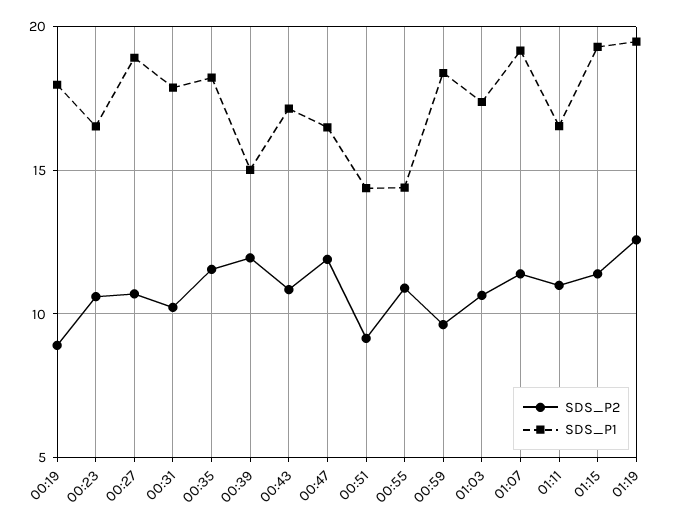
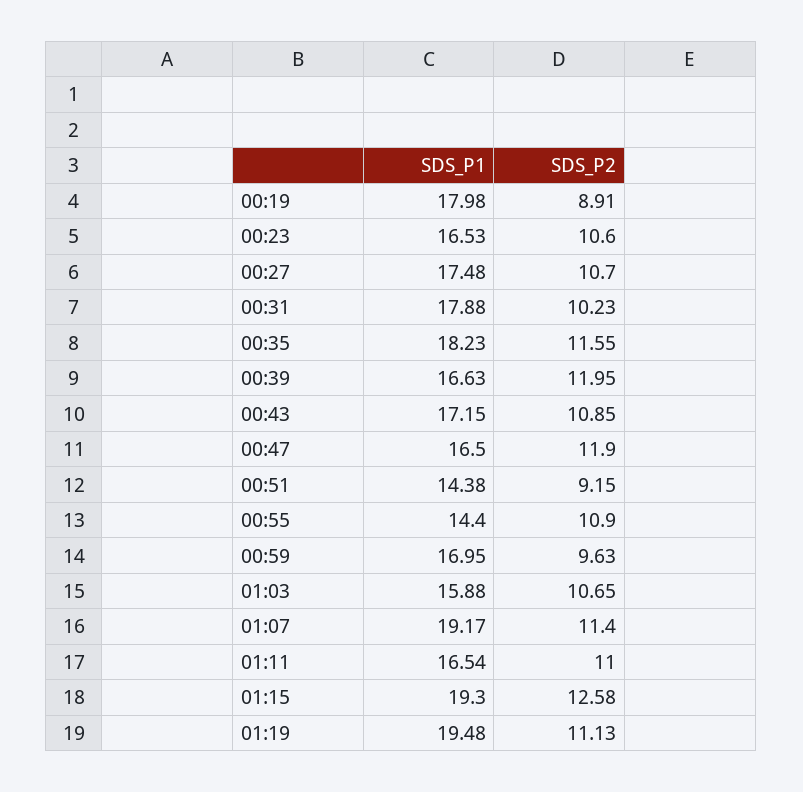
  {
    "SDS_P2": {
      "00:19": 8.91,
      "00:23": 10.6,
      "00:27": 10.7,
      "00:31": 10.23,
      "00:35": 11.55,
      "00:39": 11.95,
      "00:43": 10.85,
      "00:47": 11.9,
      "00:51": 9.15,
      "00:55": 10.9,
      "00:59": 9.63,
      "01:03": 10.65,
      "01:07": 11.4,
      "01:11": 11,
-     "01:15": 11.5,
+     "01:15": 12.58,
-     "01:19": 12.5
+     "01:19": 11.13
    },
    "SDS_P1": {
      "00:19": 17.98,
      "00:23": 16.53,
-     "00:27": 19,
+     "00:27": 17.48,
      "00:31": 17.88,
      "00:35": 18.23,
-     "00:39": 15,
+     "00:39": 16.63,
      "00:43": 17.15,
      "00:47": 16.5,
      "00:51": 14.38,
      "00:55": 14.4,
-     "00:59": 18.5,
+     "00:59": 16.95,
-     "01:03": 17.5,
+     "01:03": 15.88,
      "01:07": 19.17,
      "01:11": 16.54,
      "01:15": 19.3,
      "01:19": 19.48
    }
  }

